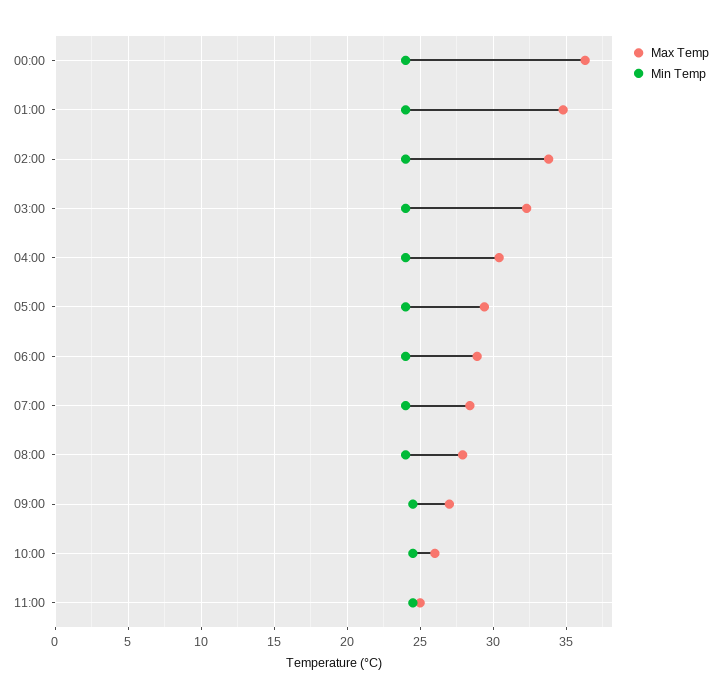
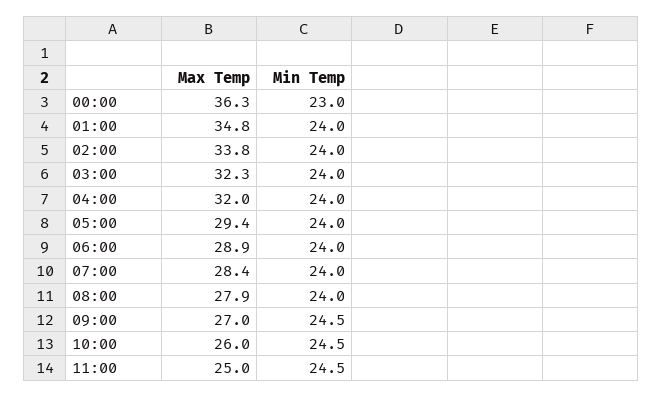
  {
    "Max Temp": {
      "00:00": 36.3,
      "01:00": 34.8,
      "02:00": 33.8,
      "03:00": 32.3,
-     "04:00": 30.5,
+     "04:00": 32,
      "05:00": 29.4,
      "06:00": 28.9,
      "07:00": 28.4,
      "08:00": 27.9,
      "09:00": 27,
      "10:00": 26,
      "11:00": 25
    },
    "Min Temp": {
-     "00:00": 24,
+     "00:00": 23,
      "01:00": 24,
      "02:00": 24,
      "03:00": 24,
      "04:00": 24,
      "05:00": 24,
      "06:00": 24,
      "07:00": 24,
      "08:00": 24,
      "09:00": 24.5,
      "10:00": 24.5,
      "11:00": 24.5
    }
  }

